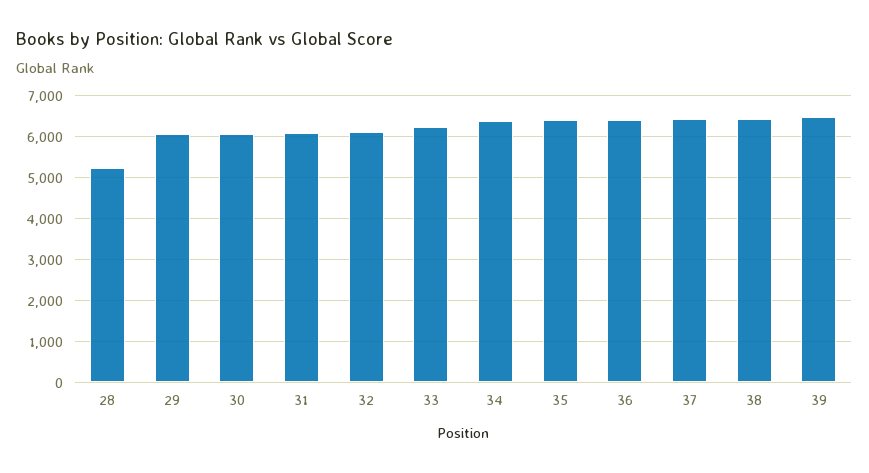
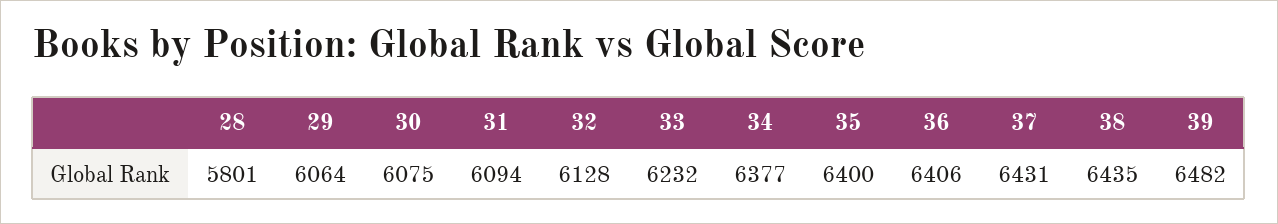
  {
-   "28": 5200,
+   "28": 5801,
    "29": 6064,
    "30": 6075,
    "31": 6094,
    "32": 6128,
    "33": 6232,
    "34": 6377,
    "35": 6400,
    "36": 6406,
    "37": 6431,
    "38": 6435,
    "39": 6482
  }

